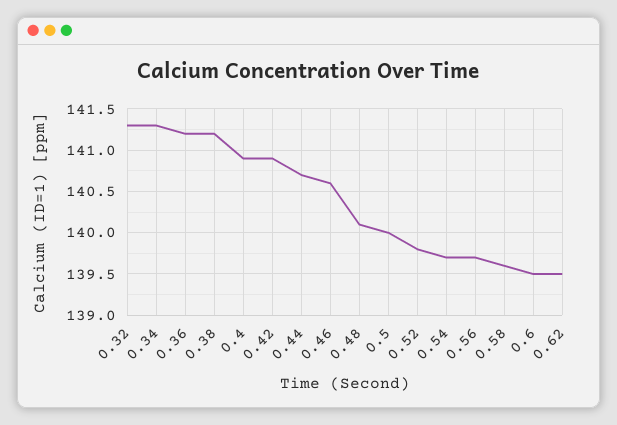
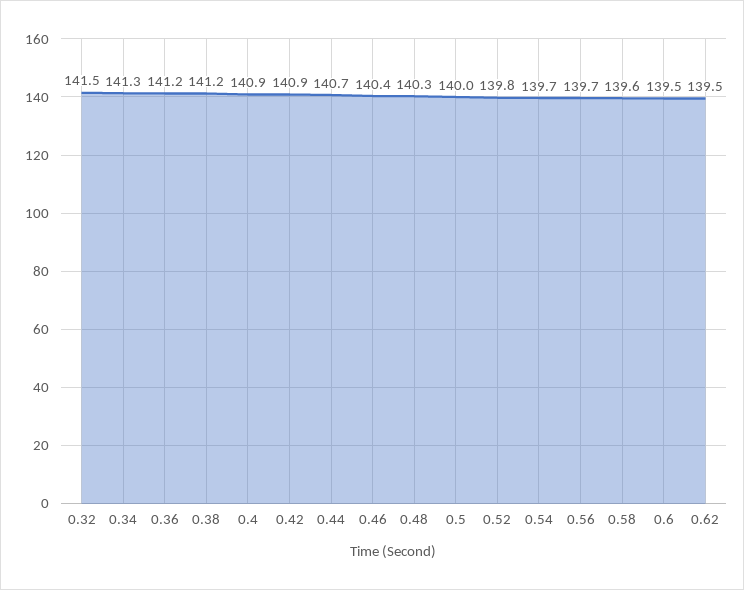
  {
-   "0.32": 141.3,
+   "0.32": 141.5,
    "0.34": 141.3,
    "0.36": 141.2,
    "0.38": 141.2,
    "0.4": 140.9,
    "0.42": 140.9,
    "0.44": 140.7,
-   "0.46": 140.6,
+   "0.46": 140.4,
-   "0.48": 140.1,
+   "0.48": 140.3,
    "0.5": 140,
    "0.52": 139.8,
    "0.54": 139.7,
    "0.56": 139.7,
    "0.58": 139.6,
    "0.6": 139.5,
    "0.62": 139.5
  }

